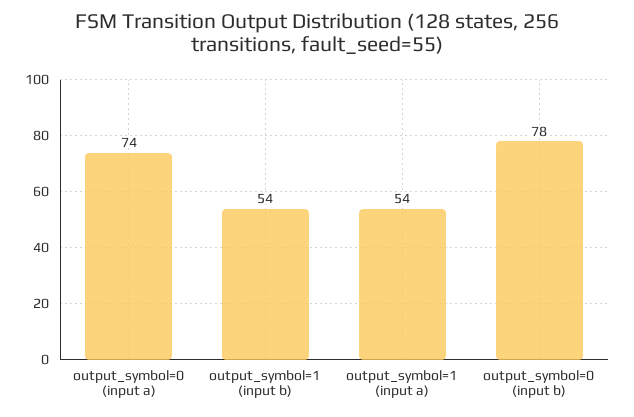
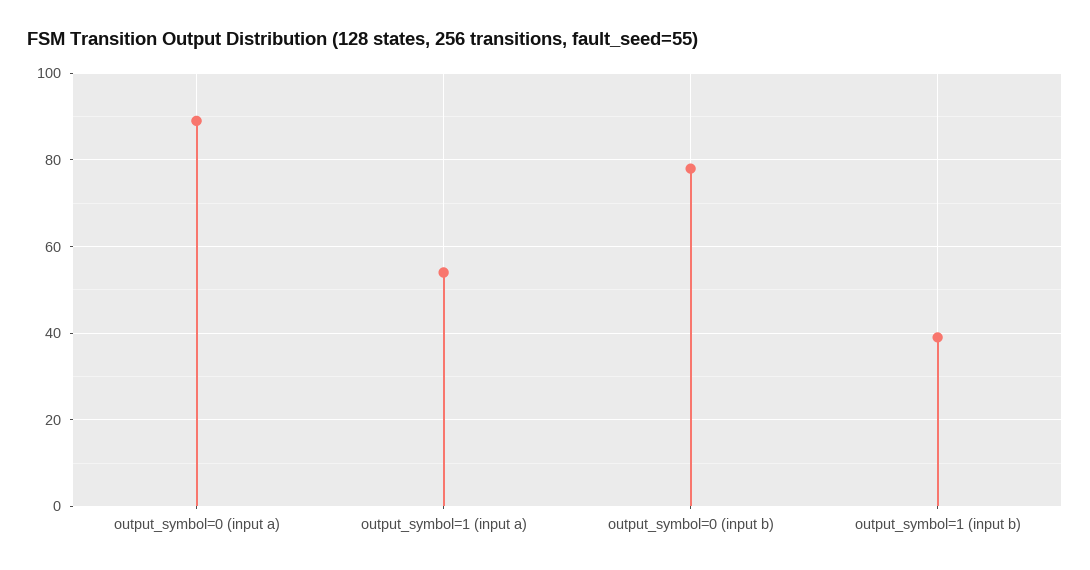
  {
-   "output_symbol=0 (input a)": 74,
+   "output_symbol=0 (input a)": 90,
-   "output_symbol=1 (input b)": 54,
+   "output_symbol=1 (input b)": 40,
    "output_symbol=1 (input a)": 54,
    "output_symbol=0 (input b)": 78
  }

